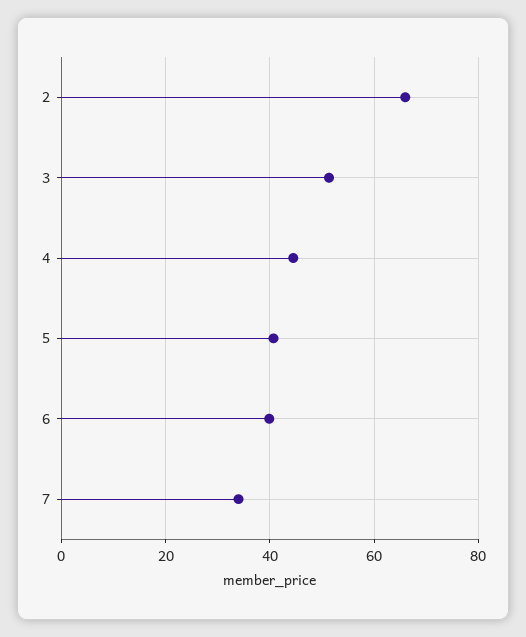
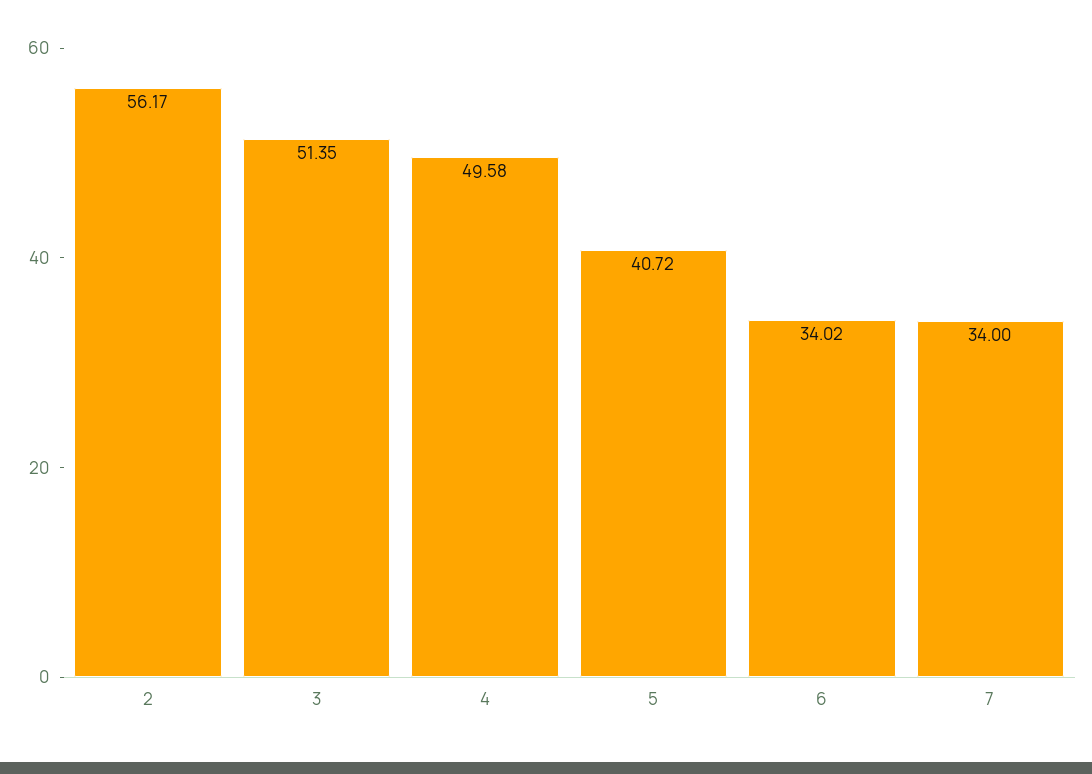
  {
-   "2": 66,
+   "2": 56.17,
    "3": 51.35,
-   "4": 44,
+   "4": 49.58,
    "5": 40.72,
-   "6": 40,
+   "6": 34.02,
    "7": 34
  }

